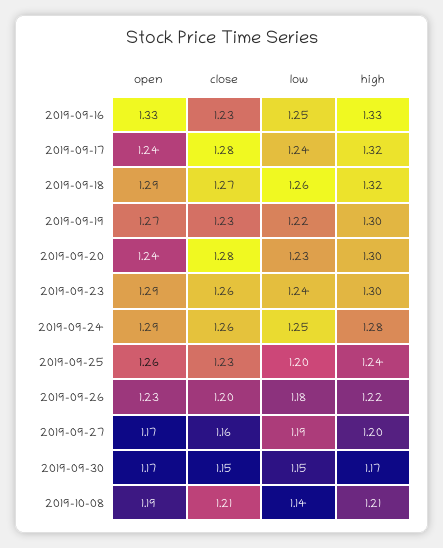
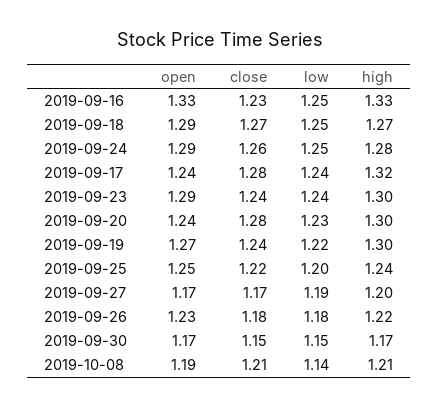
  {
    "open": {
      "2019-09-16": 1.33,
      "2019-09-17": 1.24,
      "2019-09-18": 1.29,
      "2019-09-19": 1.27,
      "2019-09-20": 1.24,
      "2019-09-23": 1.29,
      "2019-09-24": 1.29,
-     "2019-09-25": 1.26,
+     "2019-09-25": 1.25,
      "2019-09-26": 1.23,
      "2019-09-27": 1.17,
      "2019-09-30": 1.17,
      "2019-10-08": 1.19
    },
    "close": {
      "2019-09-16": 1.23,
      "2019-09-17": 1.28,
      "2019-09-18": 1.27,
-     "2019-09-19": 1.23,
+     "2019-09-19": 1.24,
      "2019-09-20": 1.28,
-     "2019-09-23": 1.26,
+     "2019-09-23": 1.24,
      "2019-09-24": 1.26,
-     "2019-09-25": 1.23,
+     "2019-09-25": 1.22,
-     "2019-09-26": 1.2,
+     "2019-09-26": 1.18,
-     "2019-09-27": 1.16,
+     "2019-09-27": 1.17,
      "2019-09-30": 1.15,
      "2019-10-08": 1.21
    },
    "low": {
      "2019-09-16": 1.25,
      "2019-09-17": 1.24,
-     "2019-09-18": 1.26,
+     "2019-09-18": 1.25,
      "2019-09-19": 1.22,
      "2019-09-20": 1.23,
      "2019-09-23": 1.24,
      "2019-09-24": 1.25,
      "2019-09-25": 1.2,
      "2019-09-26": 1.18,
      "2019-09-27": 1.19,
      "2019-09-30": 1.15,
      "2019-10-08": 1.14
    },
    "high": {
      "2019-09-16": 1.33,
      "2019-09-17": 1.32,
-     "2019-09-18": 1.32,
+     "2019-09-18": 1.27,
      "2019-09-19": 1.3,
      "2019-09-20": 1.3,
      "2019-09-23": 1.3,
      "2019-09-24": 1.28,
      "2019-09-25": 1.24,
      "2019-09-26": 1.22,
      "2019-09-27": 1.2,
      "2019-09-30": 1.17,
      "2019-10-08": 1.21
    }
  }

